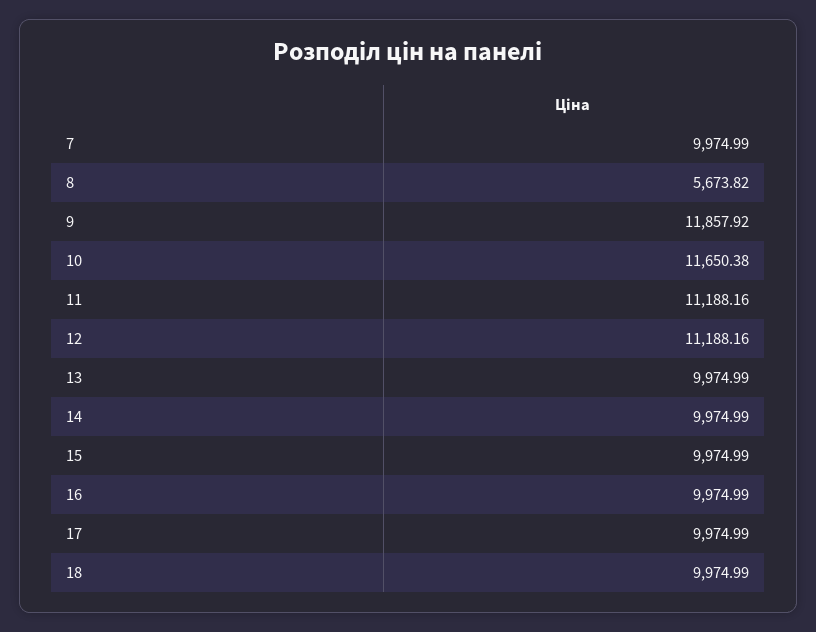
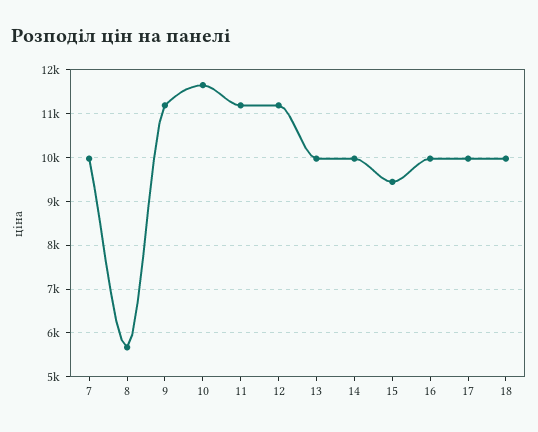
  {
    "7": 9974.99,
    "8": 5673.82,
-   "9": 11857.92,
+   "9": 11200,
    "10": 11650.38,
    "11": 11188.16,
    "12": 11188.16,
    "13": 9974.99,
    "14": 9974.99,
-   "15": 9974.99,
+   "15": 9400,
    "16": 9974.99,
    "17": 9974.99,
    "18": 9974.99
  }

